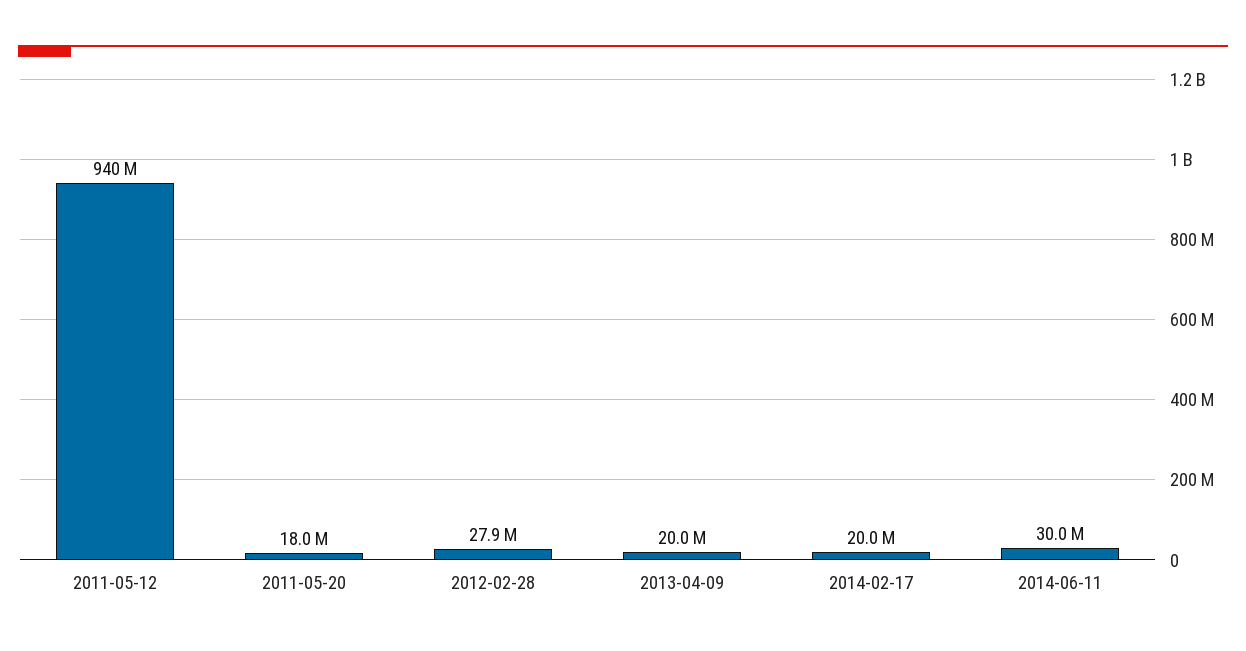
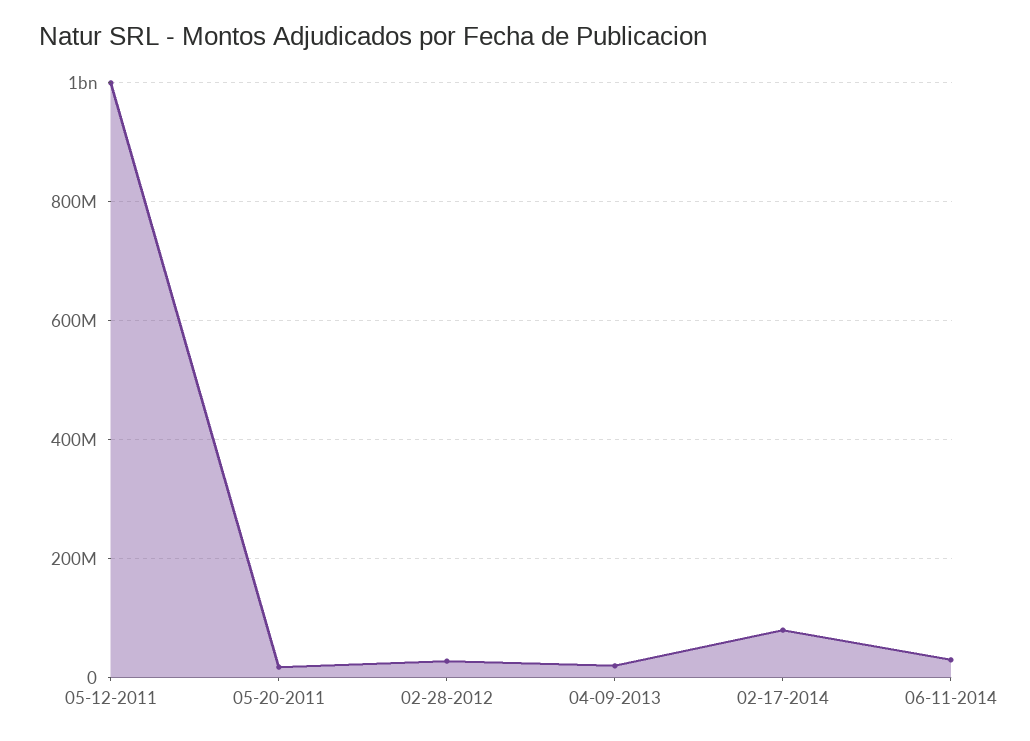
  {
-   "2011-05-12": 940000000,
+   "2011-05-12": 1000000000,
    "2011-05-20": 18000000,
    "2012-02-28": 27900000,
    "2013-04-09": 20000000,
-   "2014-02-17": 20000000,
+   "2014-02-17": 80000000,
    "2014-06-11": 30000000
  }

